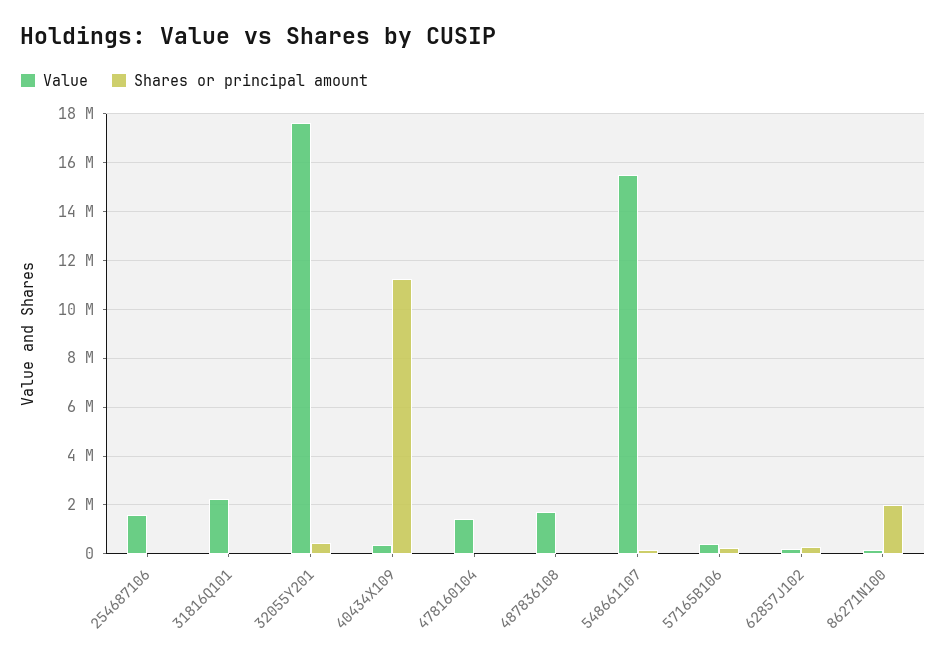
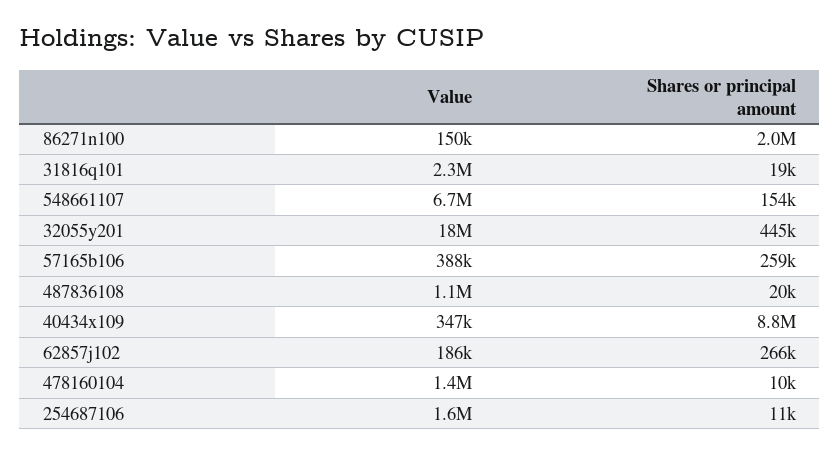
  {
    "Value": {
      "254687106": 1600000,
      "31816Q101": 2300000,
      "32055Y201": 18000000,
      "40434X109": 347000,
      "478160104": 1400000,
-     "487836108": 1750000,
+     "487836108": 1100000,
-     "548661107": 15500000,
+     "548661107": 6700000,
      "57165B106": 388000,
      "62857J102": 186000,
      "86271N100": 150000
    },
    "Shares or principal amount": {
      "254687106": 11000,
      "31816Q101": 19000,
      "32055Y201": 445000,
-     "40434X109": 11250000,
+     "40434X109": 8800000,
      "478160104": 10000,
      "487836108": 20000,
      "548661107": 154000,
      "57165B106": 259000,
      "62857J102": 266000,
      "86271N100": 2000000
    }
  }

